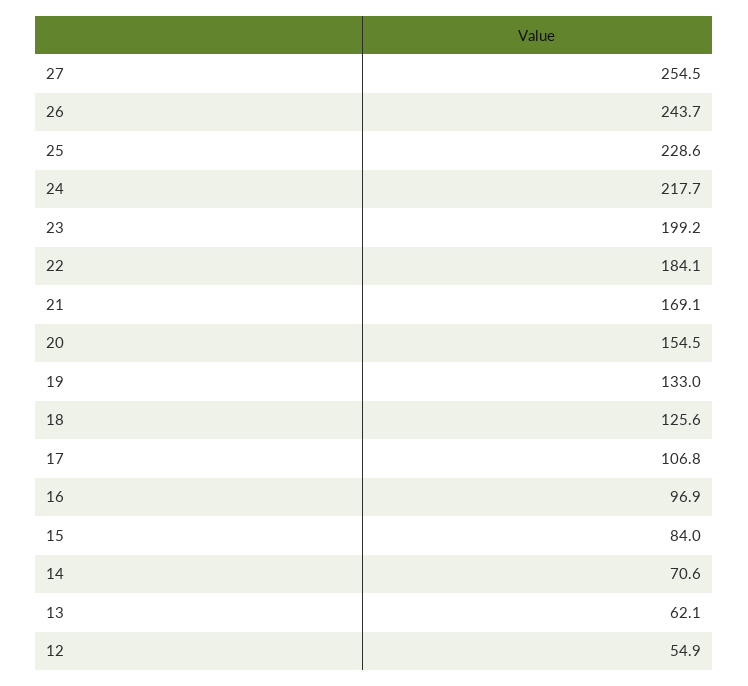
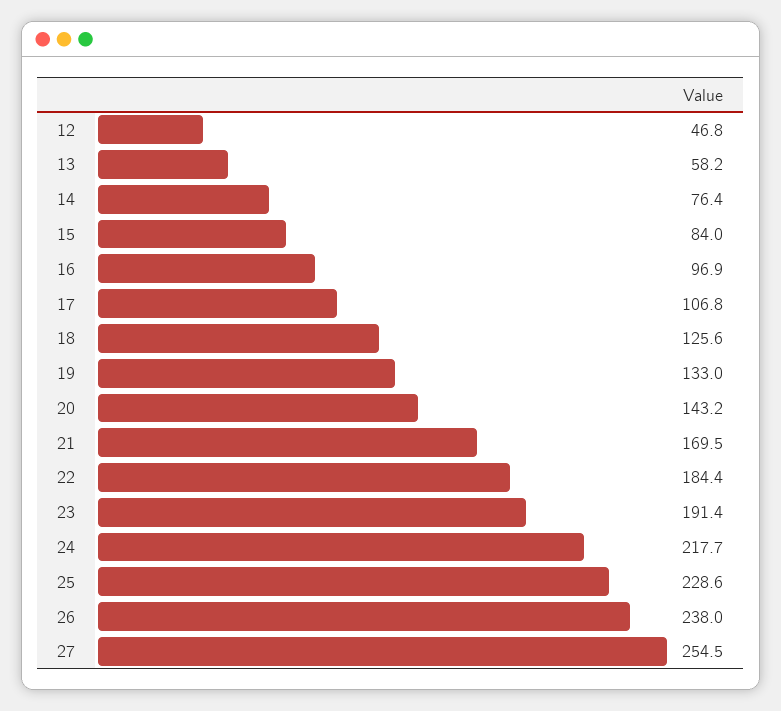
  {
    "27": 254.5,
-   "26": 243.7,
+   "26": 238,
    "25": 228.6,
    "24": 217.7,
-   "23": 199.2,
+   "23": 191.4,
-   "22": 184.1,
+   "22": 184.4,
-   "21": 169.1,
+   "21": 169.5,
-   "20": 154.5,
+   "20": 143.2,
    "19": 133,
    "18": 125.6,
    "17": 106.8,
    "16": 96.9,
    "15": 84,
-   "14": 70.6,
+   "14": 76.4,
-   "13": 62.1,
+   "13": 58.2,
-   "12": 54.9
+   "12": 46.8
  }

